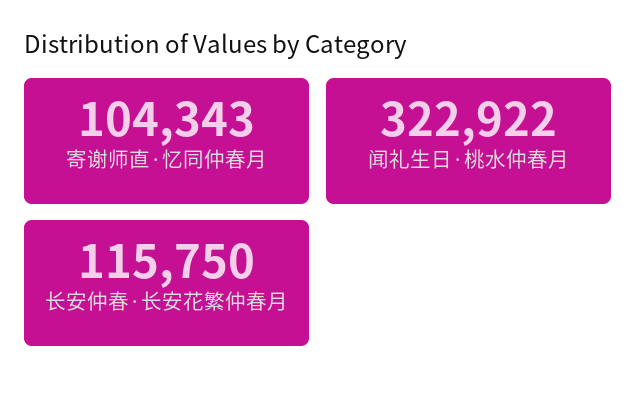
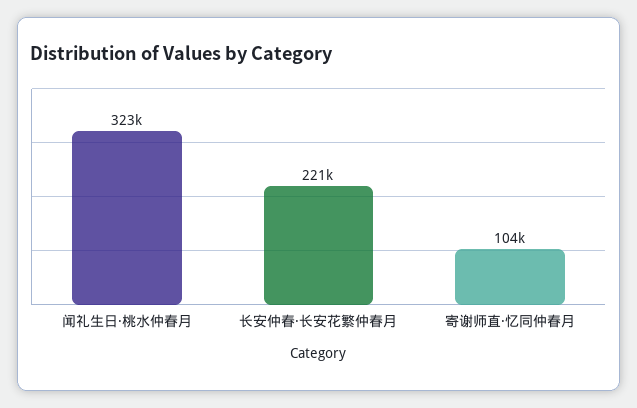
  {
    "寄谢师直·忆同仲春月": 104343,
    "闻礼生日·桃水仲春月": 322922,
-   "长安仲春·长安花繁仲春月": 115750
+   "长安仲春·长安花繁仲春月": 221000
  }

